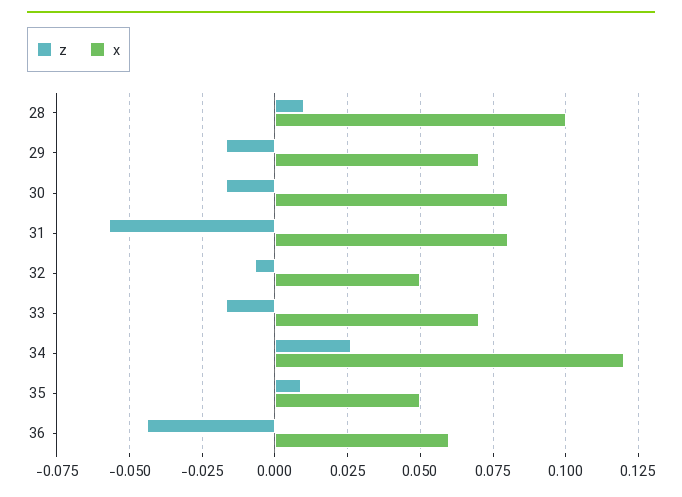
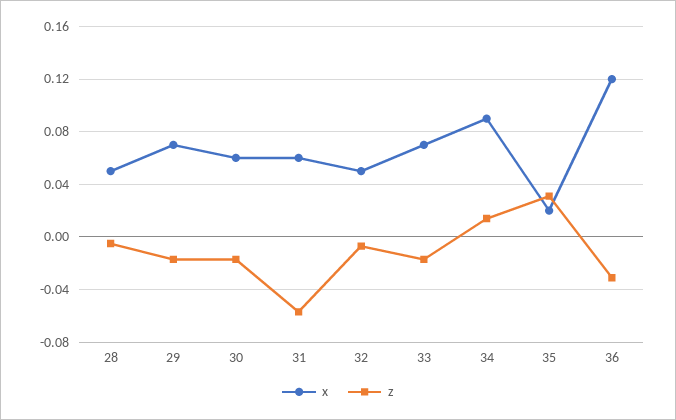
  {
    "z": {
-     "28": 0.01,
+     "28": -0.005,
      "29": -0.015,
      "30": -0.015,
      "31": -0.055,
      "32": -0.005,
      "33": -0.015,
-     "34": 0.025,
+     "34": 0.015,
-     "35": 0.01,
+     "35": 0.03,
-     "36": -0.045
+     "36": -0.03
    },
    "x": {
-     "28": 0.1,
+     "28": 0.05,
      "29": 0.07,
-     "30": 0.08,
+     "30": 0.06,
-     "31": 0.08,
+     "31": 0.06,
      "32": 0.05,
      "33": 0.07,
-     "34": 0.12,
+     "34": 0.09,
-     "35": 0.05,
+     "35": 0.02,
-     "36": 0.06
+     "36": 0.12
    }
  }

